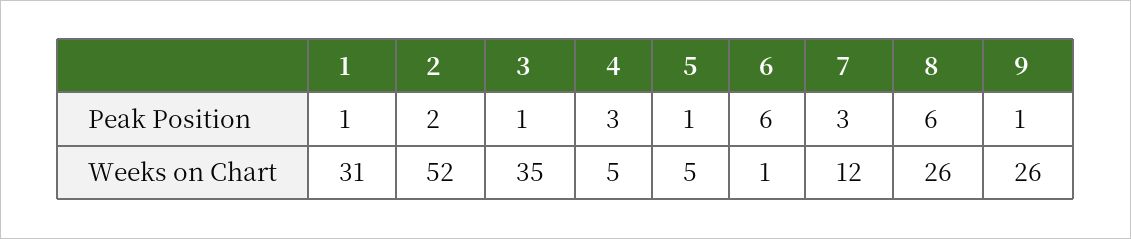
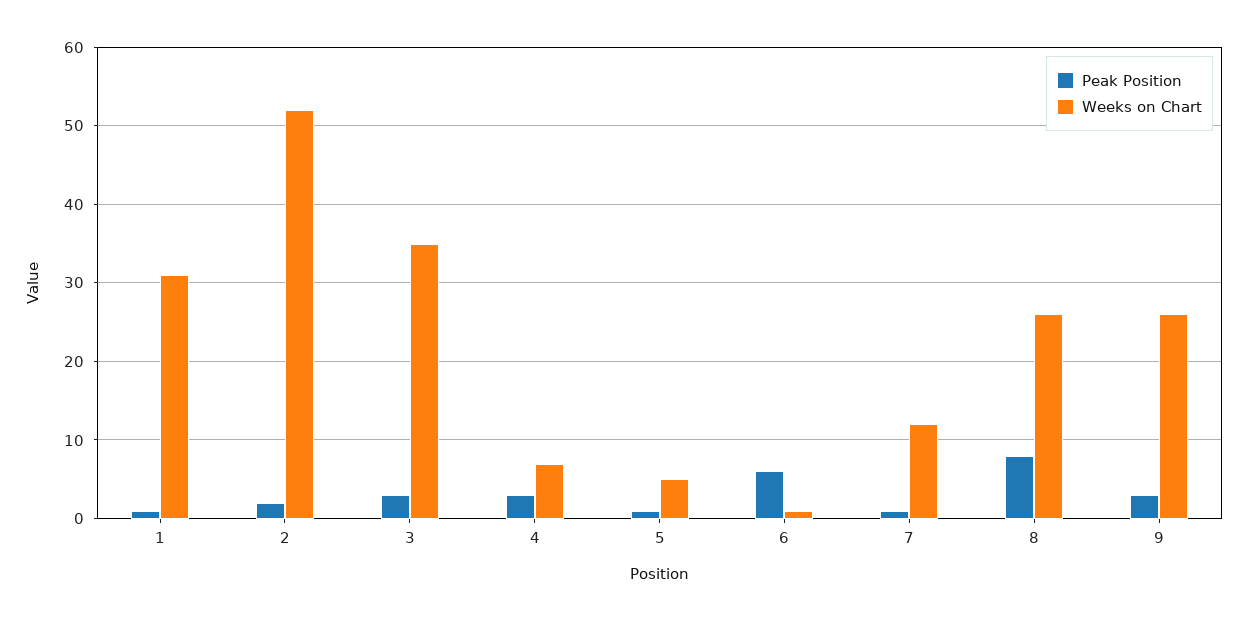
  {
    "Peak Position": {
      "1": 1,
      "2": 2,
-     "3": 1,
+     "3": 3,
      "4": 3,
      "5": 1,
      "6": 6,
-     "7": 3,
+     "7": 1,
-     "8": 6,
+     "8": 8,
-     "9": 1
+     "9": 3
    },
    "Weeks on Chart": {
      "1": 31,
      "2": 52,
      "3": 35,
-     "4": 5,
+     "4": 7,
      "5": 5,
      "6": 1,
      "7": 12,
      "8": 26,
      "9": 26
    }
  }

